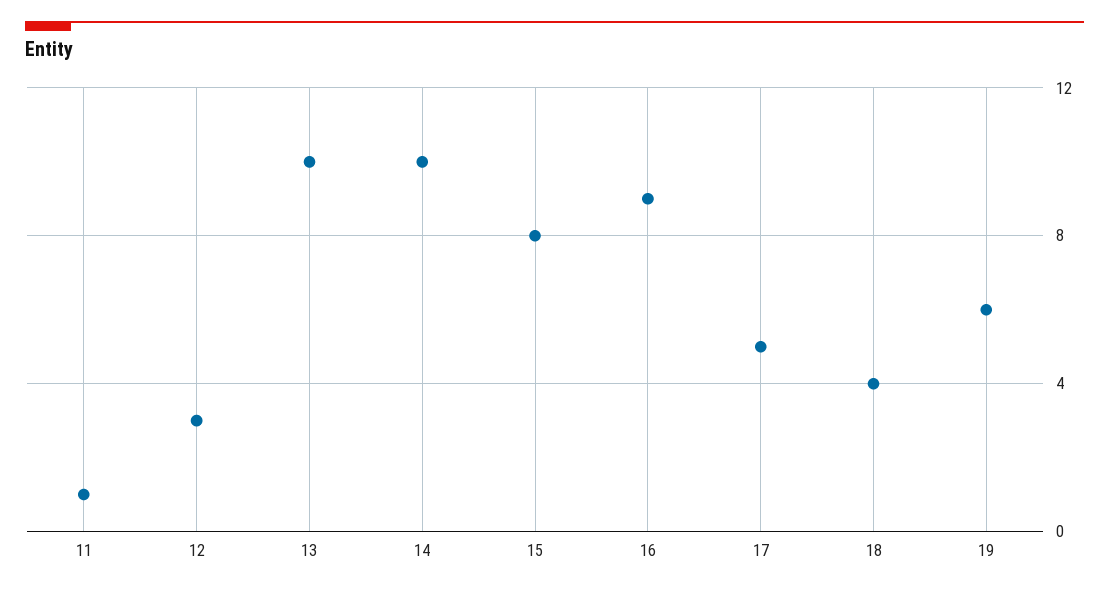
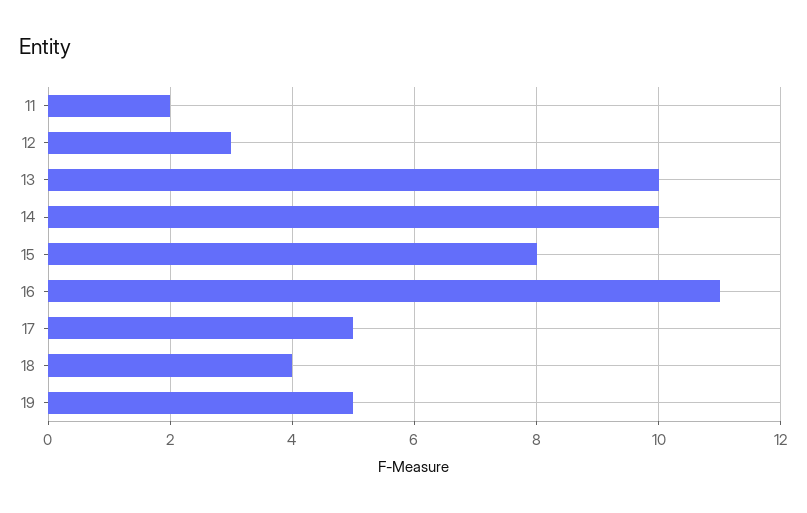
  {
-   "11": 1,
+   "11": 2,
    "12": 3,
    "13": 10,
    "14": 10,
    "15": 8,
-   "16": 9,
+   "16": 11,
    "17": 5,
    "18": 4,
-   "19": 6
+   "19": 5
  }

